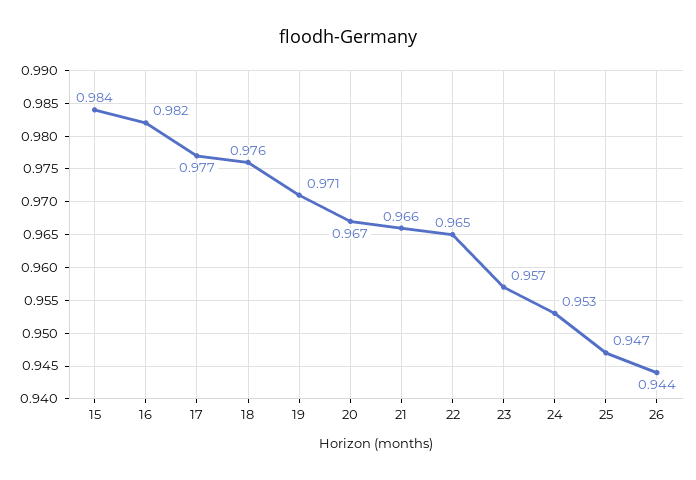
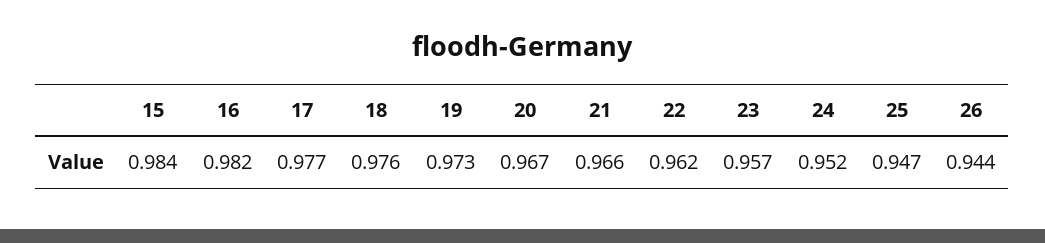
  {
    "15": 0.984,
    "16": 0.982,
    "17": 0.977,
    "18": 0.976,
-   "19": 0.971,
+   "19": 0.973,
    "20": 0.967,
    "21": 0.966,
-   "22": 0.965,
+   "22": 0.962,
    "23": 0.957,
-   "24": 0.953,
+   "24": 0.952,
    "25": 0.947,
    "26": 0.944
  }

